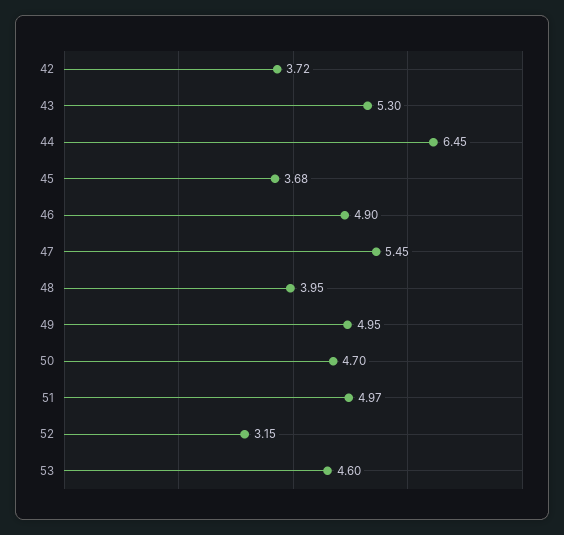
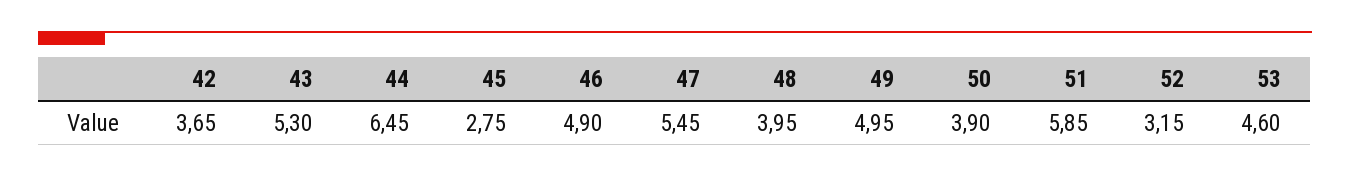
  {
-   "42": 3.72,
+   "42": 3.65,
    "43": 5.3,
    "44": 6.45,
-   "45": 3.68,
+   "45": 2.75,
    "46": 4.9,
    "47": 5.45,
    "48": 3.95,
    "49": 4.95,
-   "50": 4.7,
+   "50": 3.9,
-   "51": 4.97,
+   "51": 5.85,
    "52": 3.15,
    "53": 4.6
  }

